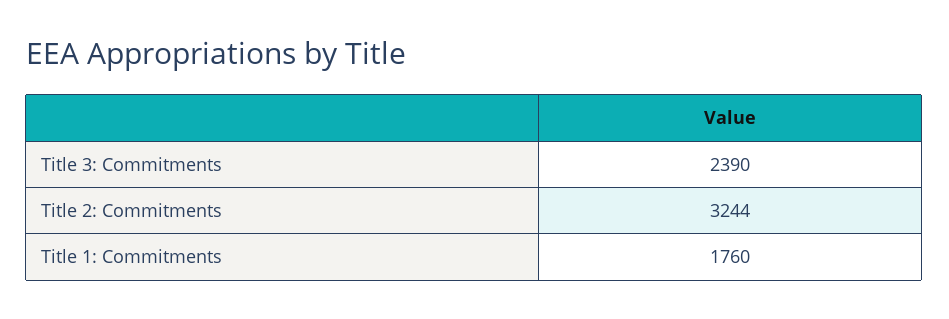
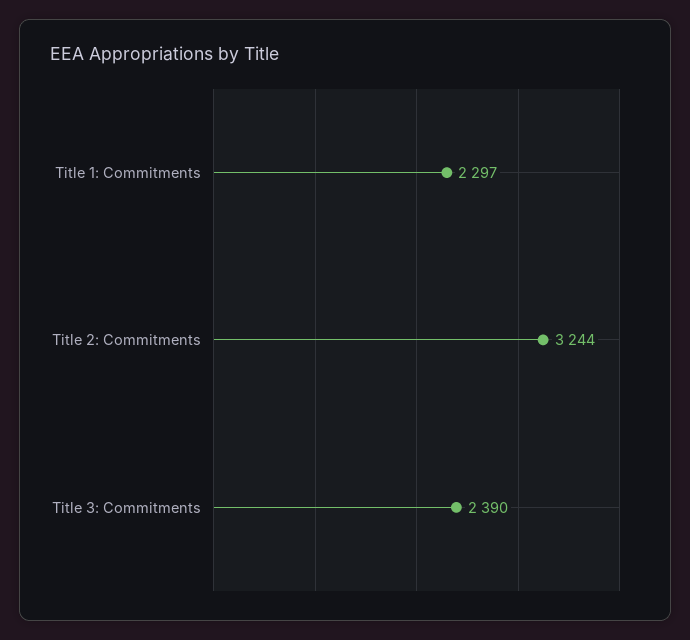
  {
    "Title 3: Commitments": 2390,
    "Title 2: Commitments": 3244,
-   "Title 1: Commitments": 1760
+   "Title 1: Commitments": 2297
  }

